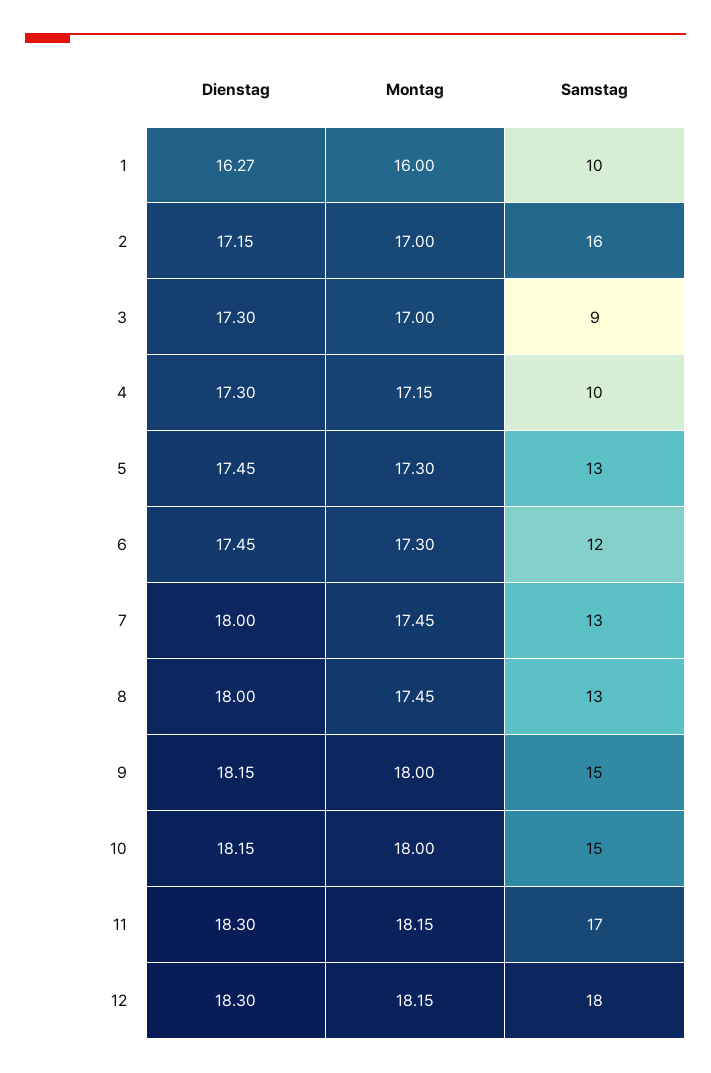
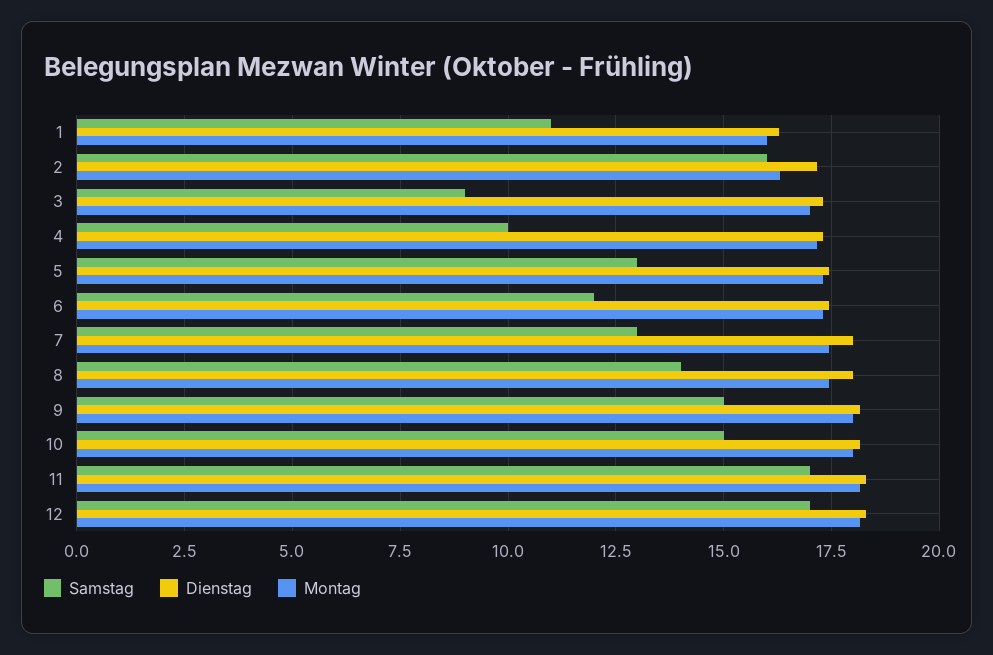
  {
    "Dienstag": {
      "1": 16.27,
      "2": 17.15,
      "3": 17.3,
      "4": 17.3,
      "5": 17.45,
      "6": 17.45,
      "7": 18,
      "8": 18,
      "9": 18.15,
      "10": 18.15,
      "11": 18.3,
      "12": 18.3
    },
    "Montag": {
      "1": 16,
-     "2": 17,
+     "2": 16.25,
      "3": 17,
      "4": 17.15,
      "5": 17.3,
      "6": 17.3,
      "7": 17.45,
      "8": 17.45,
      "9": 18,
      "10": 18,
      "11": 18.15,
      "12": 18.15
    },
    "Samstag": {
-     "1": 10,
+     "1": 11,
      "2": 16,
      "3": 9,
      "4": 10,
      "5": 13,
      "6": 12,
      "7": 13,
-     "8": 13,
+     "8": 14,
      "9": 15,
      "10": 15,
      "11": 17,
-     "12": 18
+     "12": 17
    }
  }

